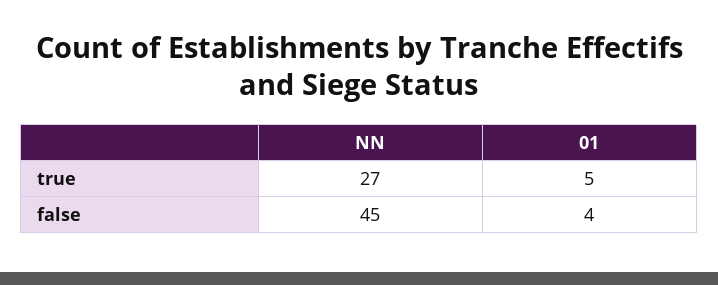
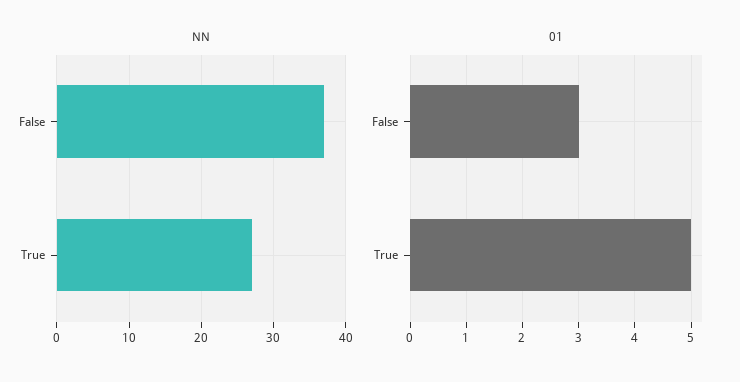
  {
    "NN": {
      "true": 27,
-     "false": 45
+     "false": 37
    },
    "01": {
      "true": 5,
-     "false": 4
+     "false": 3
    }
  }

